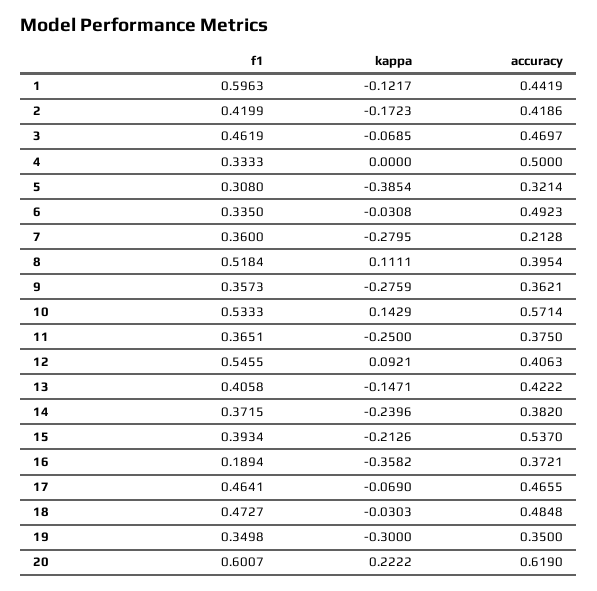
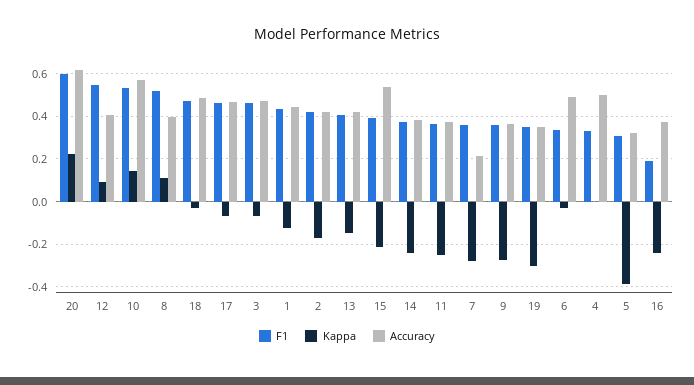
  {
    "f1": {
-     "1": 0.5963,
+     "1": 0.45,
      "2": 0.4199,
      "3": 0.4619,
      "4": 0.3333,
      "5": 0.308,
      "6": 0.335,
      "7": 0.36,
      "8": 0.5184,
      "9": 0.3573,
      "10": 0.5333,
      "11": 0.3651,
      "12": 0.5455,
      "13": 0.4058,
      "14": 0.3715,
      "15": 0.3934,
      "16": 0.1894,
      "17": 0.4641,
      "18": 0.4727,
      "19": 0.3498,
      "20": 0.6007
    },
    "kappa": {
      "1": -0.1217,
      "2": -0.1723,
      "3": -0.0685,
      "4": 0,
      "5": -0.3854,
      "6": -0.0308,
      "7": -0.2795,
      "8": 0.1111,
      "9": -0.2759,
      "10": 0.1429,
      "11": -0.25,
      "12": 0.0921,
      "13": -0.1471,
      "14": -0.2396,
      "15": -0.2126,
-     "16": -0.3582,
+     "16": -0.25,
      "17": -0.069,
      "18": -0.0303,
      "19": -0.3,
      "20": 0.2222
    },
    "accuracy": {
      "1": 0.4419,
      "2": 0.4186,
      "3": 0.4697,
      "4": 0.5,
      "5": 0.3214,
      "6": 0.4923,
      "7": 0.2128,
      "8": 0.3954,
      "9": 0.3621,
      "10": 0.5714,
      "11": 0.375,
      "12": 0.4063,
      "13": 0.4222,
      "14": 0.382,
      "15": 0.537,
      "16": 0.3721,
      "17": 0.4655,
      "18": 0.4848,
      "19": 0.35,
      "20": 0.619
    }
  }

